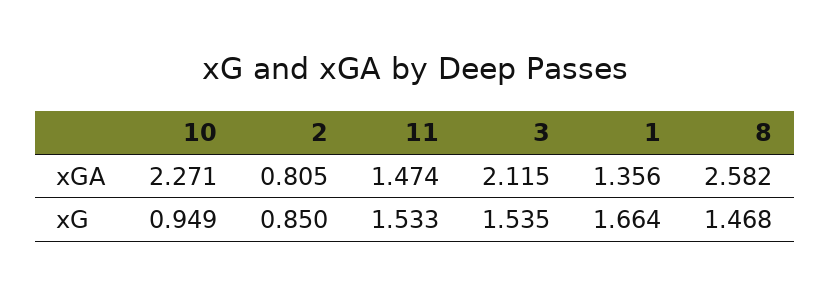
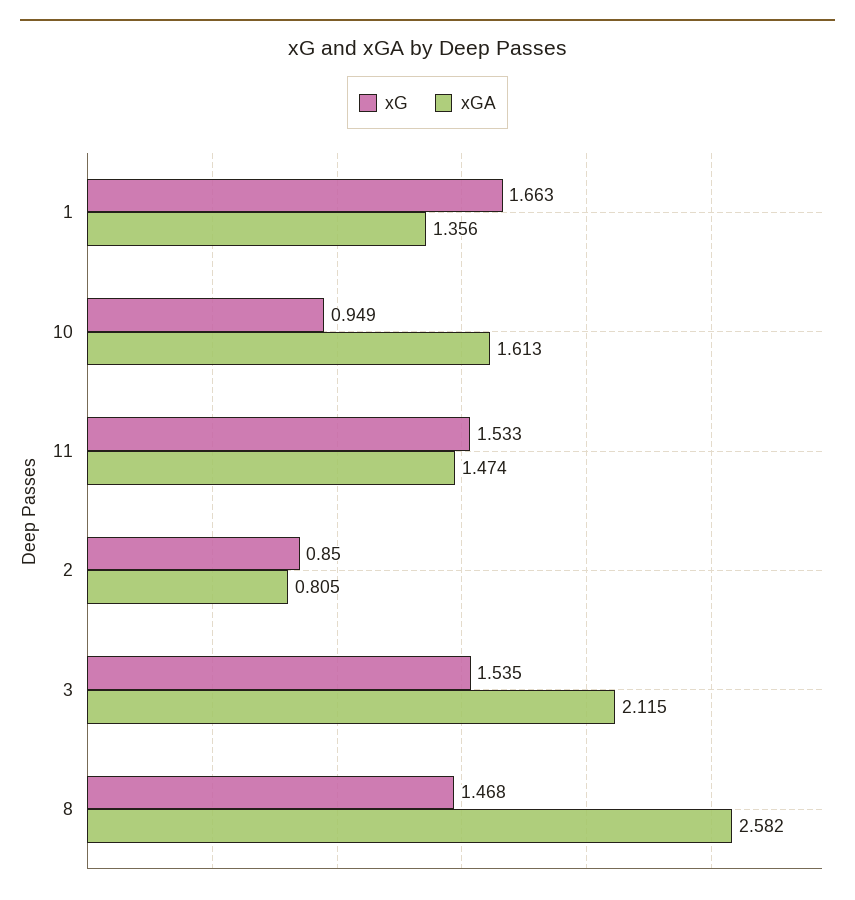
  {
    "xGA": {
-     "10": 2.271,
+     "10": 1.613,
      "2": 0.805,
      "11": 1.474,
      "3": 2.115,
      "1": 1.356,
      "8": 2.582
    },
    "xG": {
      "10": 0.949,
      "2": 0.85,
      "11": 1.533,
      "3": 1.535,
-     "1": 1.664,
+     "1": 1.663,
      "8": 1.468
    }
  }

